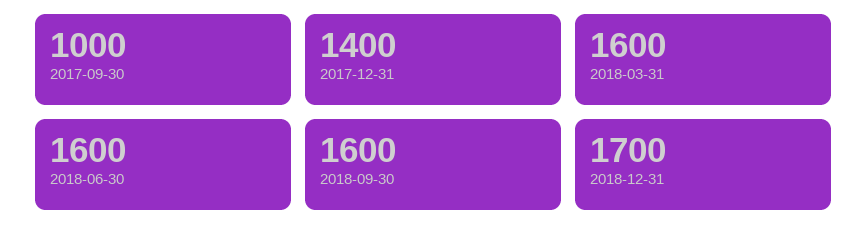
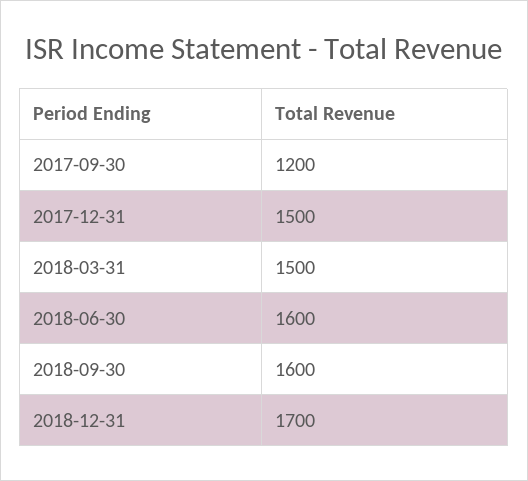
  {
-   "2017-09-30": 1000,
+   "2017-09-30": 1200,
-   "2017-12-31": 1400,
+   "2017-12-31": 1500,
-   "2018-03-31": 1600,
+   "2018-03-31": 1500,
    "2018-06-30": 1600,
    "2018-09-30": 1600,
    "2018-12-31": 1700
  }

